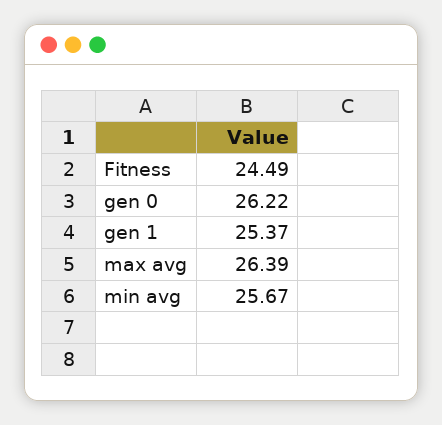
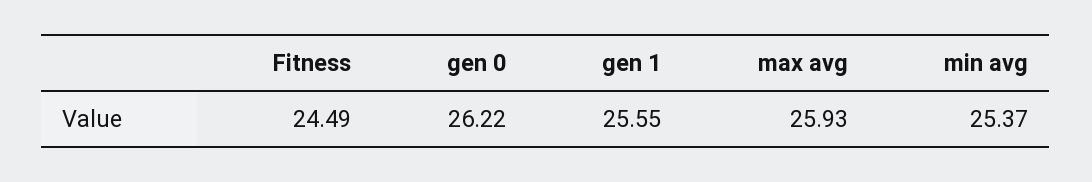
  {
    "Fitness": 24.49,
    "gen 0": 26.22,
-   "gen 1": 25.37,
+   "gen 1": 25.55,
-   "max avg": 26.39,
+   "max avg": 25.93,
-   "min avg": 25.67
+   "min avg": 25.37
  }

